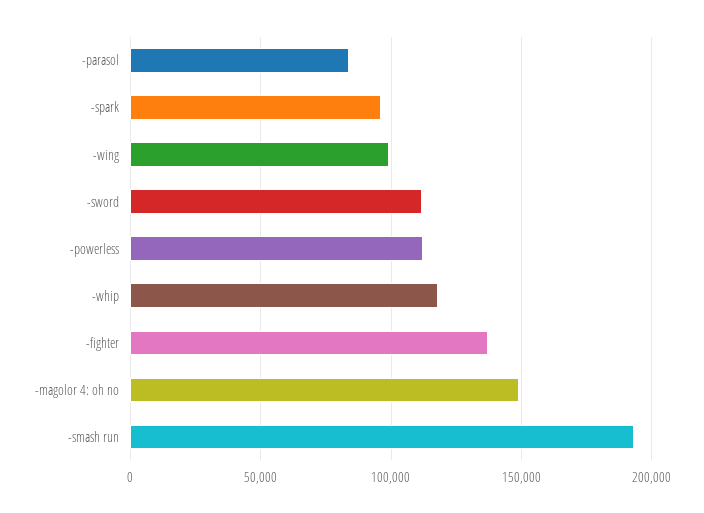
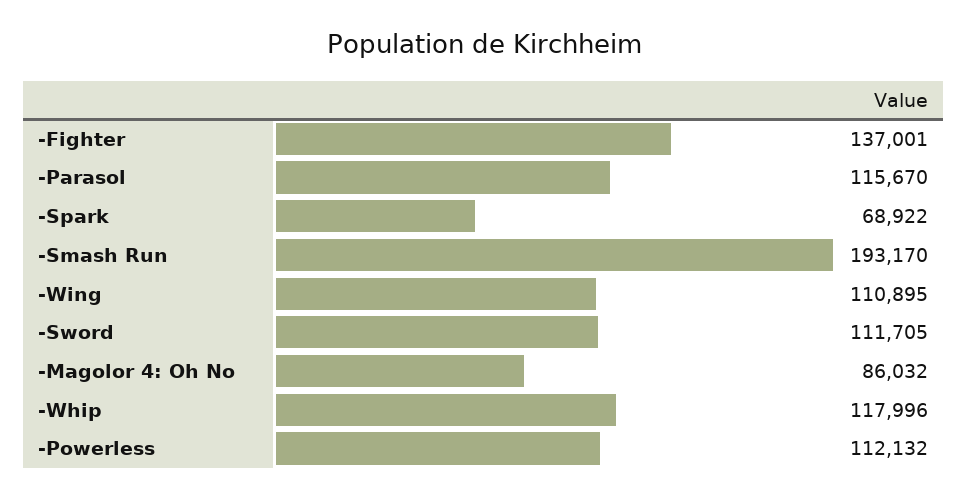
  {
-   "-parasol": 85000,
+   "-parasol": 115670,
-   "-spark": 95000,
+   "-spark": 68922,
-   "-wing": 100000,
+   "-wing": 110895,
    "-sword": 111705,
    "-powerless": 112132,
    "-whip": 117996,
    "-fighter": 137001,
-   "-magolor 4: oh no": 150000,
+   "-magolor 4: oh no": 86032,
    "-smash run": 193170
  }

